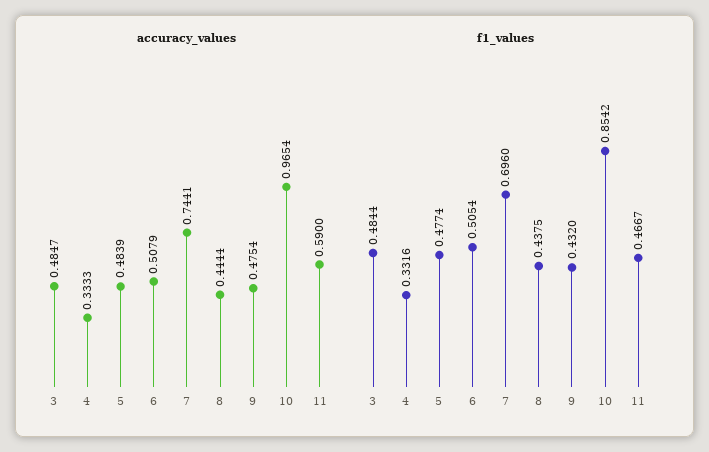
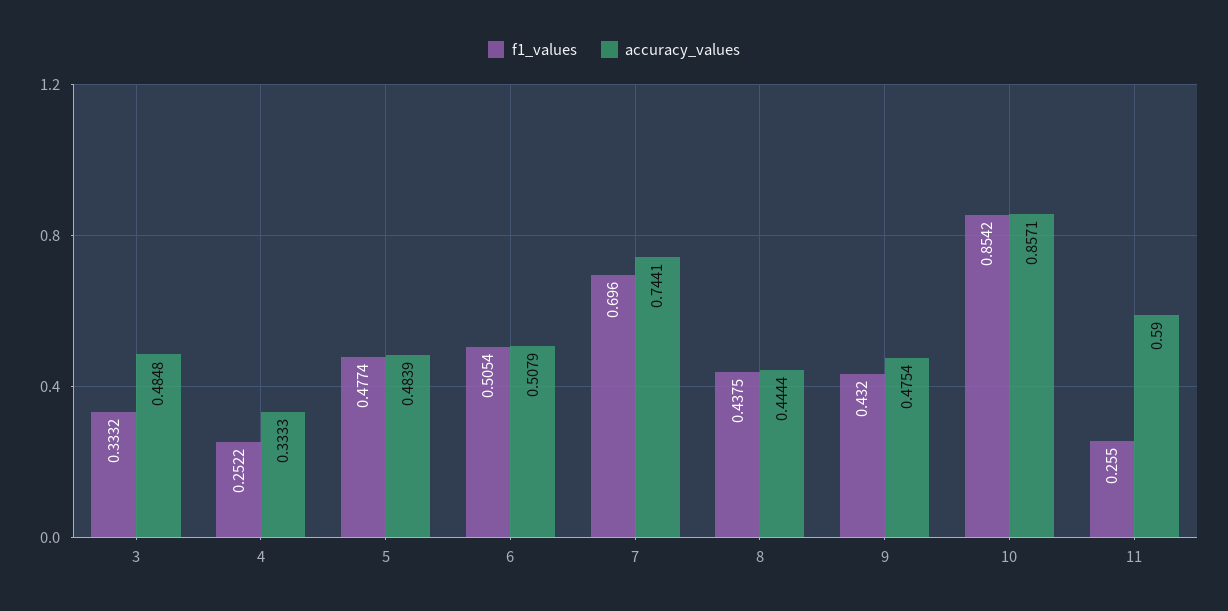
  {
    "accuracy_values": {
-     "3": 0.4847,
+     "3": 0.4848,
      "4": 0.3333,
      "5": 0.4839,
      "6": 0.5079,
      "7": 0.7441,
      "8": 0.4444,
      "9": 0.4754,
-     "10": 0.9654,
+     "10": 0.8571,
      "11": 0.59
    },
    "f1_values": {
-     "3": 0.4844,
+     "3": 0.3332,
-     "4": 0.3316,
+     "4": 0.2522,
      "5": 0.4774,
      "6": 0.5054,
      "7": 0.696,
      "8": 0.4375,
      "9": 0.432,
      "10": 0.8542,
-     "11": 0.4667
+     "11": 0.255
    }
  }

